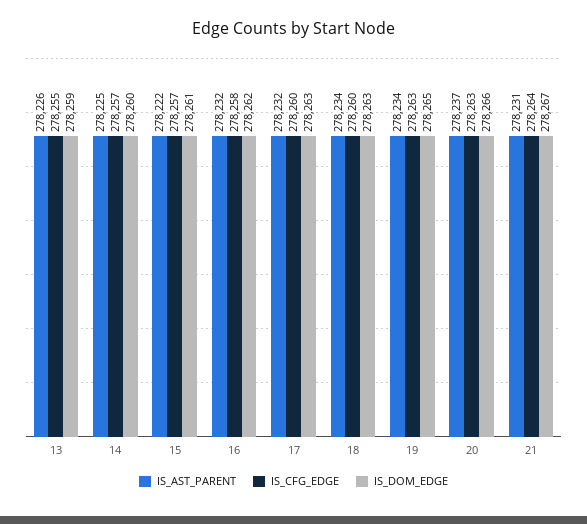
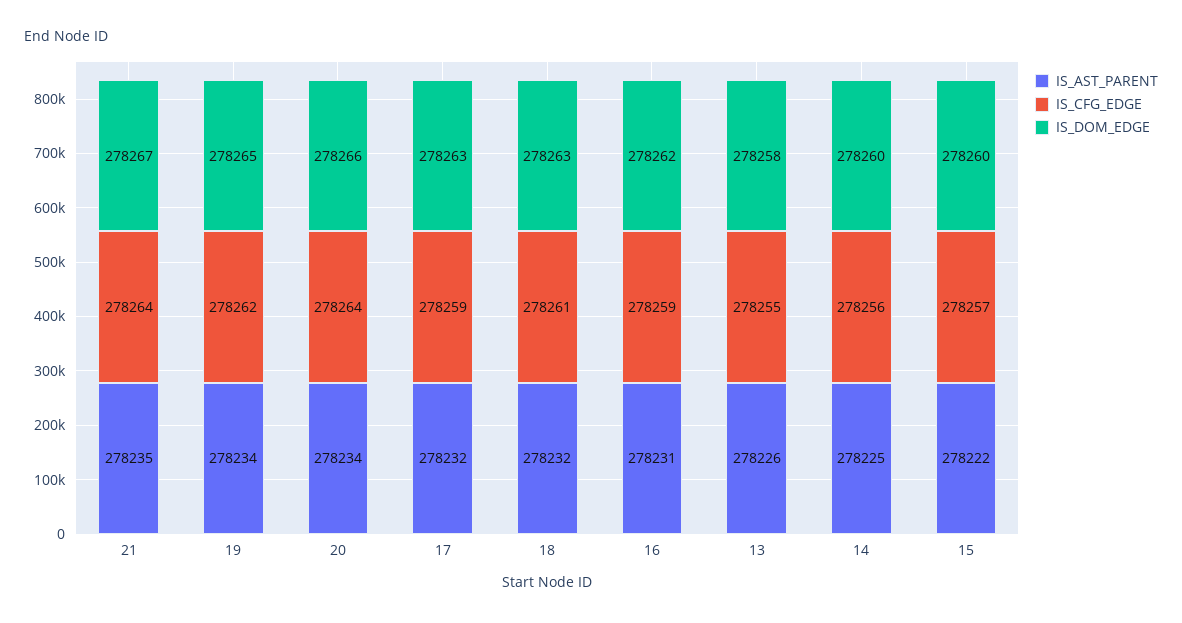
  {
    "IS_AST_PARENT": {
      "13": 278226,
      "14": 278225,
      "15": 278222,
-     "16": 278232,
+     "16": 278231,
      "17": 278232,
-     "18": 278234,
+     "18": 278232,
      "19": 278234,
-     "20": 278237,
+     "20": 278234,
-     "21": 278231
+     "21": 278235
    },
    "IS_CFG_EDGE": {
      "13": 278255,
-     "14": 278257,
+     "14": 278256,
      "15": 278257,
-     "16": 278258,
+     "16": 278259,
-     "17": 278260,
+     "17": 278259,
-     "18": 278260,
+     "18": 278261,
-     "19": 278263,
+     "19": 278262,
-     "20": 278263,
+     "20": 278264,
      "21": 278264
    },
    "IS_DOM_EDGE": {
-     "13": 278259,
+     "13": 278258,
      "14": 278260,
-     "15": 278261,
+     "15": 278260,
      "16": 278262,
      "17": 278263,
      "18": 278263,
      "19": 278265,
      "20": 278266,
      "21": 278267
    }
  }

